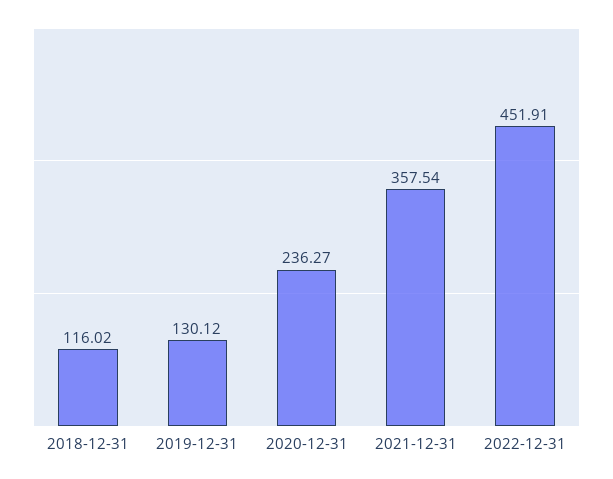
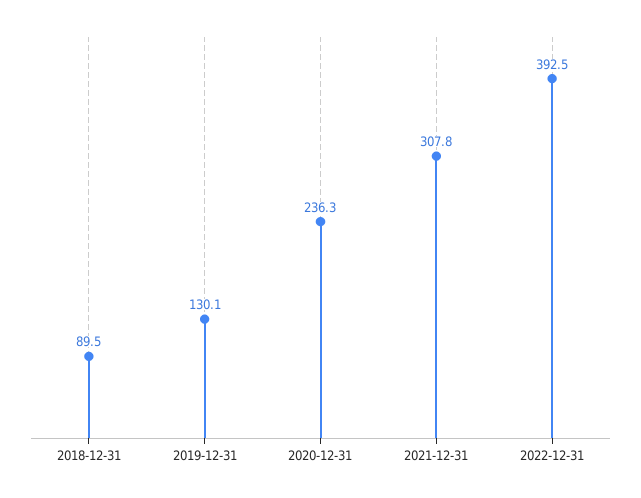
  {
-   "2018-12-31": 116.02,
+   "2018-12-31": 89.5,
    "2019-12-31": 130.12,
    "2020-12-31": 236.27,
-   "2021-12-31": 357.54,
+   "2021-12-31": 307.8,
-   "2022-12-31": 451.91
+   "2022-12-31": 392.5
  }

